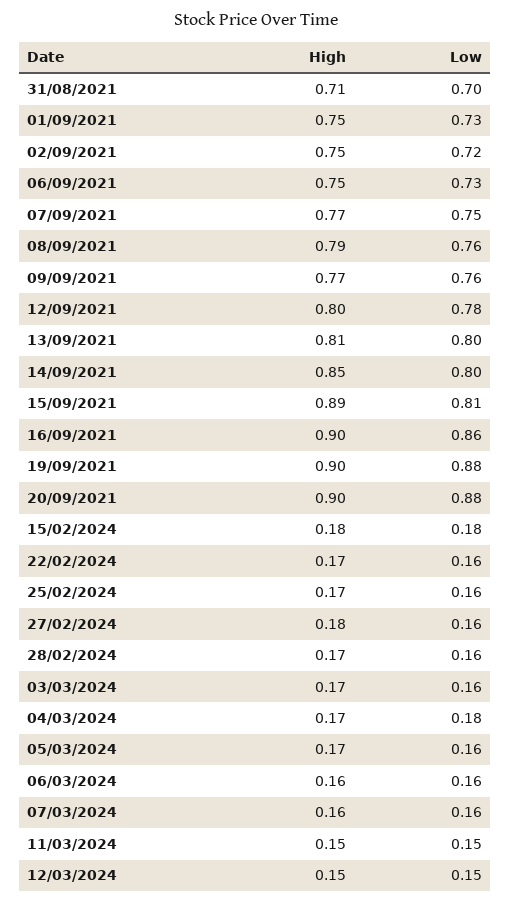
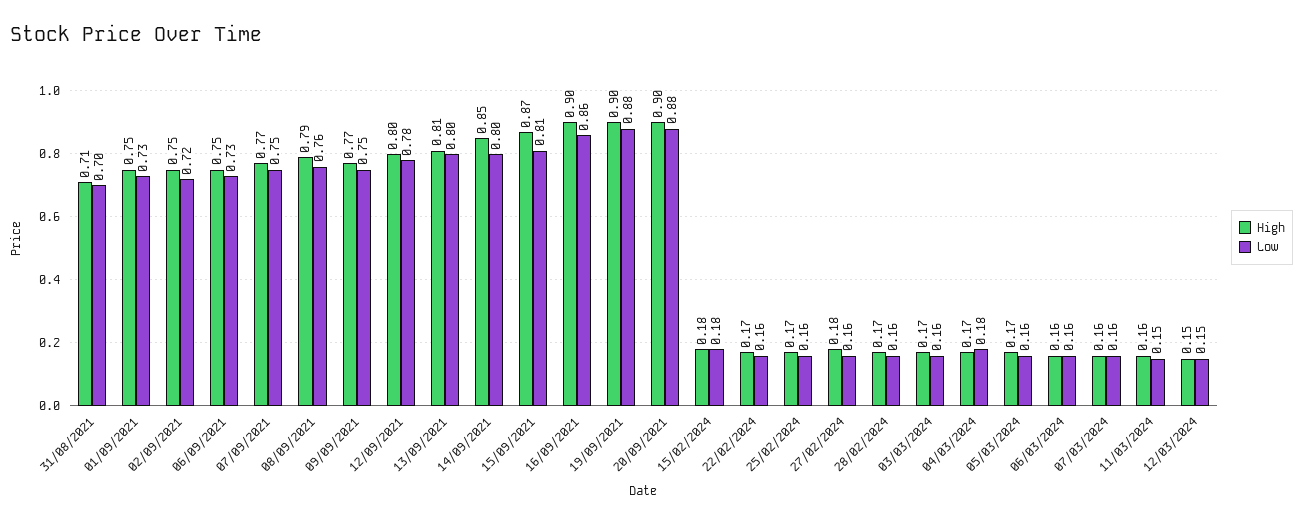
  {
    "High": {
      "31/08/2021": 0.71,
      "01/09/2021": 0.75,
      "02/09/2021": 0.75,
      "06/09/2021": 0.75,
      "07/09/2021": 0.77,
      "08/09/2021": 0.79,
      "09/09/2021": 0.77,
      "12/09/2021": 0.8,
      "13/09/2021": 0.81,
      "14/09/2021": 0.85,
-     "15/09/2021": 0.89,
+     "15/09/2021": 0.87,
      "16/09/2021": 0.9,
      "19/09/2021": 0.9,
      "20/09/2021": 0.9,
      "15/02/2024": 0.18,
      "22/02/2024": 0.17,
      "25/02/2024": 0.17,
      "27/02/2024": 0.18,
      "28/02/2024": 0.17,
      "03/03/2024": 0.17,
      "04/03/2024": 0.17,
      "05/03/2024": 0.17,
      "06/03/2024": 0.16,
      "07/03/2024": 0.16,
-     "11/03/2024": 0.15,
+     "11/03/2024": 0.16,
      "12/03/2024": 0.15
    },
    "Low": {
      "31/08/2021": 0.7,
      "01/09/2021": 0.73,
      "02/09/2021": 0.72,
      "06/09/2021": 0.73,
      "07/09/2021": 0.75,
      "08/09/2021": 0.76,
-     "09/09/2021": 0.76,
+     "09/09/2021": 0.75,
      "12/09/2021": 0.78,
      "13/09/2021": 0.8,
      "14/09/2021": 0.8,
      "15/09/2021": 0.81,
      "16/09/2021": 0.86,
      "19/09/2021": 0.88,
      "20/09/2021": 0.88,
      "15/02/2024": 0.18,
      "22/02/2024": 0.16,
      "25/02/2024": 0.16,
      "27/02/2024": 0.16,
      "28/02/2024": 0.16,
      "03/03/2024": 0.16,
      "04/03/2024": 0.18,
      "05/03/2024": 0.16,
      "06/03/2024": 0.16,
      "07/03/2024": 0.16,
      "11/03/2024": 0.15,
      "12/03/2024": 0.15
    }
  }

